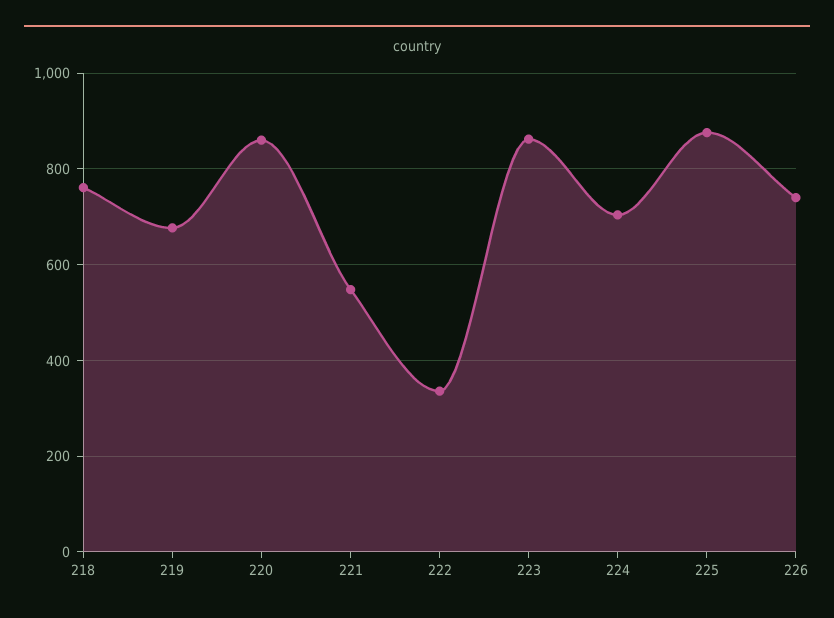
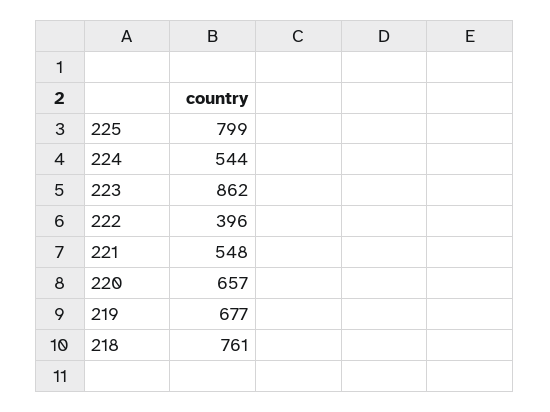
  {
    "218": 761,
    "219": 677,
-   "220": 860,
+   "220": 657,
    "221": 548,
-   "222": 340,
+   "222": 396,
    "223": 862,
-   "224": 700,
+   "224": 544,
-   "225": 880,
+   "225": 799
-   "226": 740
  }

